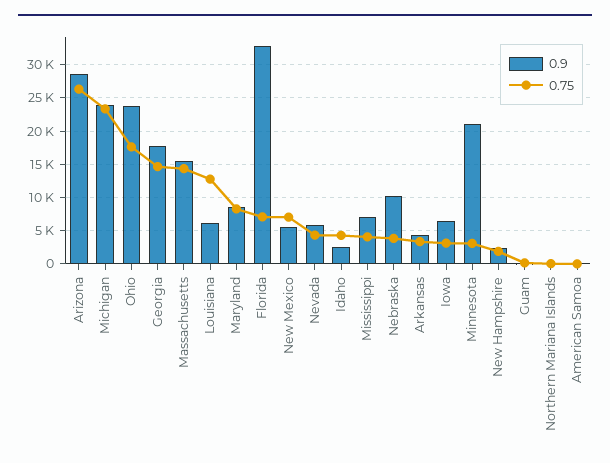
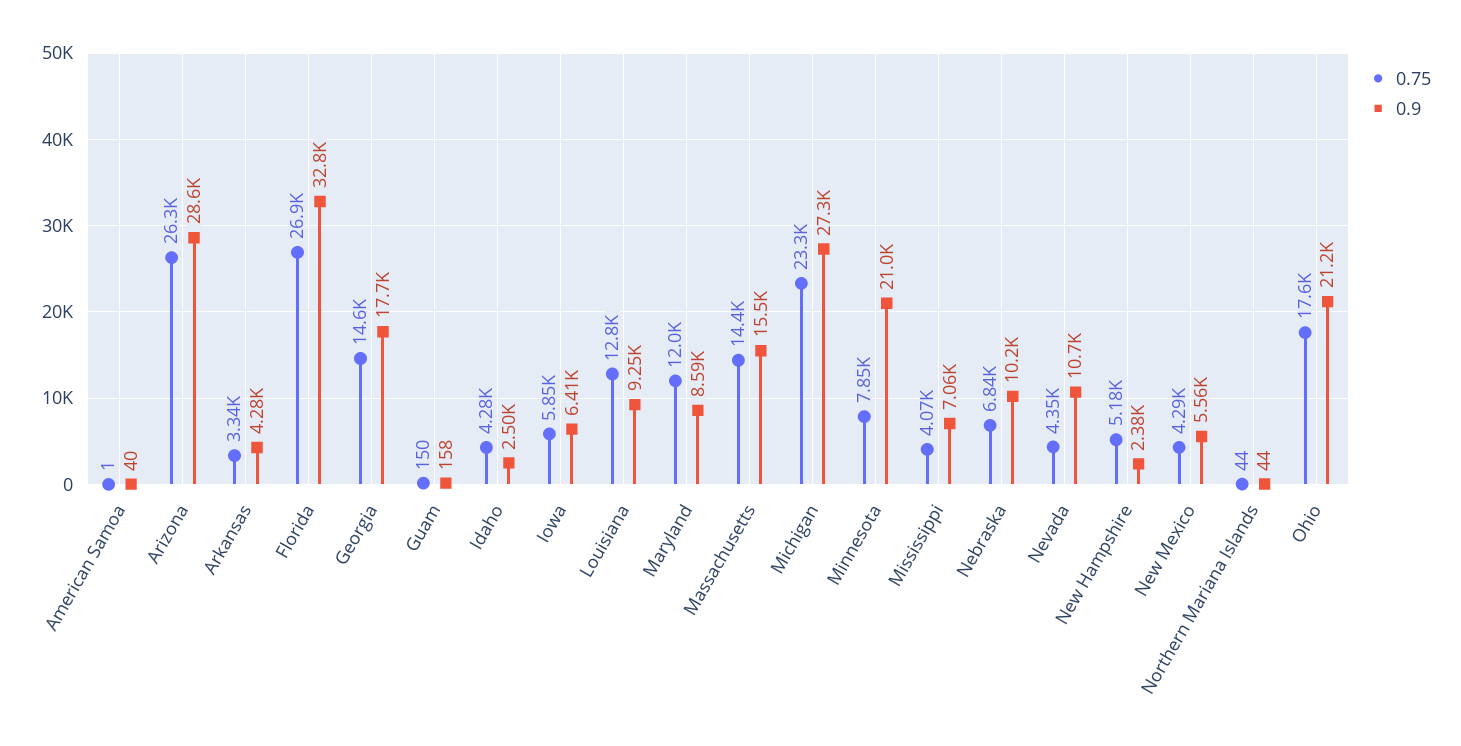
  {
    "0.9": {
      "Arizona": 28600,
-     "Michigan": 24000,
+     "Michigan": 27300,
-     "Ohio": 24000,
+     "Ohio": 21200,
      "Georgia": 17700,
      "Massachusetts": 15500,
-     "Louisiana": 6000,
+     "Louisiana": 9250,
      "Maryland": 8590,
      "Florida": 32800,
      "New Mexico": 5560,
-     "Nevada": 6000,
+     "Nevada": 10700,
      "Idaho": 2500,
      "Mississippi": 7060,
      "Nebraska": 10200,
      "Arkansas": 4280,
      "Iowa": 6410,
      "Minnesota": 21000,
      "New Hampshire": 2380,
      "Guam": 158,
      "Northern Mariana Islands": 44,
      "American Samoa": 40
    },
    "0.75": {
      "Arizona": 26300,
      "Michigan": 23300,
      "Ohio": 17600,
      "Georgia": 14600,
      "Massachusetts": 14400,
      "Louisiana": 12800,
-     "Maryland": 8000,
+     "Maryland": 12000,
-     "Florida": 7000,
+     "Florida": 26900,
-     "New Mexico": 7000,
+     "New Mexico": 4290,
      "Nevada": 4350,
      "Idaho": 4280,
      "Mississippi": 4070,
-     "Nebraska": 4000,
+     "Nebraska": 6840,
      "Arkansas": 3340,
-     "Iowa": 3000,
+     "Iowa": 5850,
-     "Minnesota": 3000,
+     "Minnesota": 7850,
-     "New Hampshire": 2000,
+     "New Hampshire": 5180,
      "Guam": 150,
      "Northern Mariana Islands": 44,
      "American Samoa": 1
    }
  }

